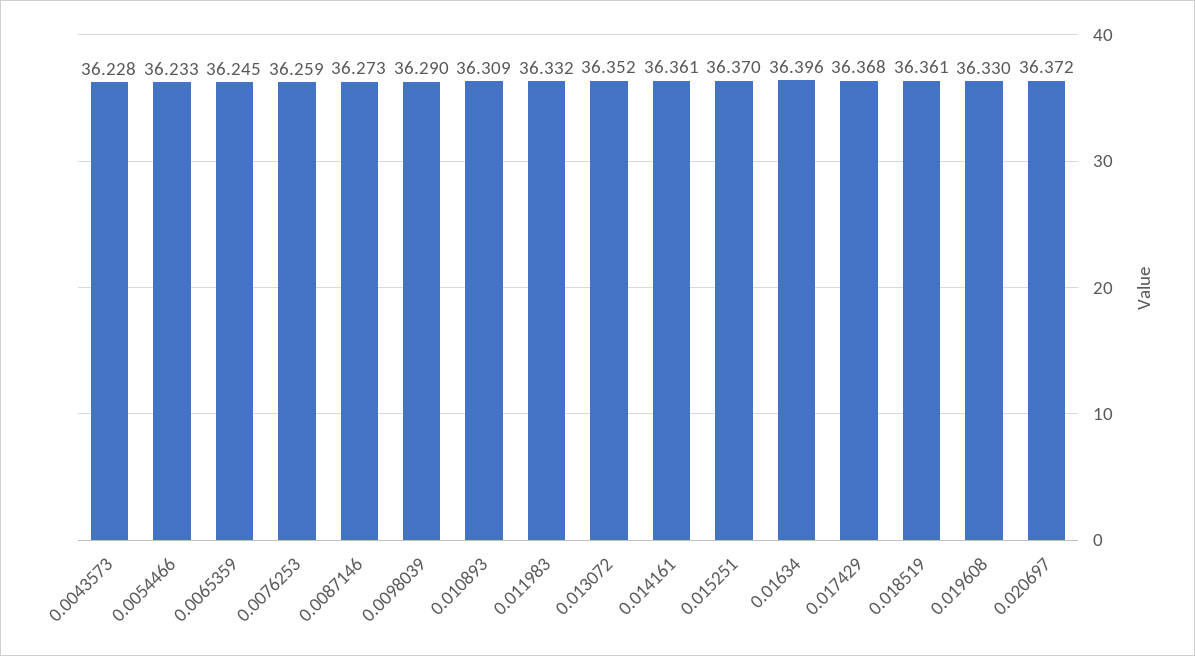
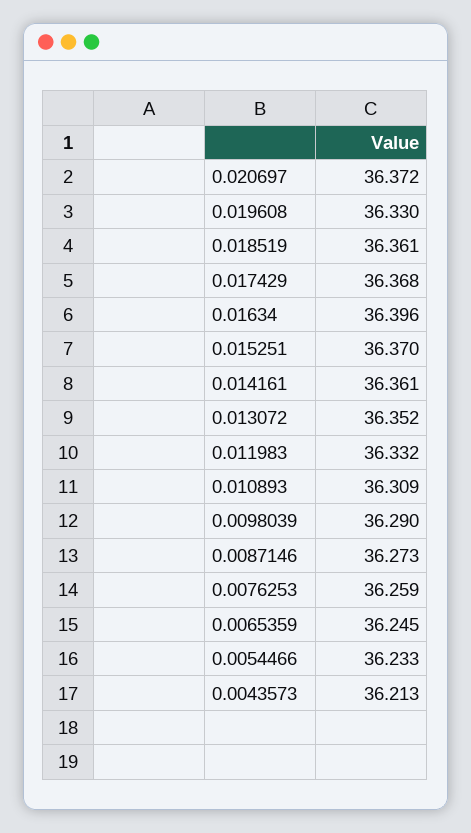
  {
-   "0.0043573": 36.228,
+   "0.0043573": 36.213,
    "0.0054466": 36.233,
    "0.0065359": 36.245,
    "0.0076253": 36.259,
    "0.0087146": 36.273,
    "0.0098039": 36.29,
    "0.010893": 36.309,
    "0.011983": 36.332,
    "0.013072": 36.352,
    "0.014161": 36.361,
    "0.015251": 36.37,
    "0.01634": 36.396,
    "0.017429": 36.368,
    "0.018519": 36.361,
    "0.019608": 36.33,
    "0.020697": 36.372
  }

